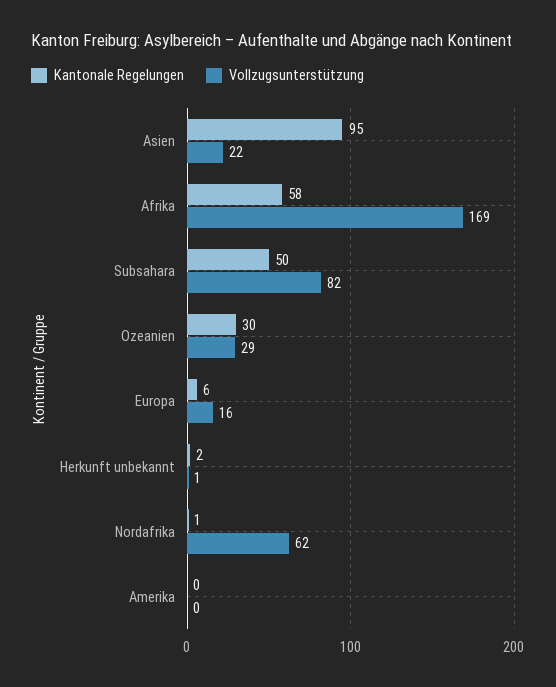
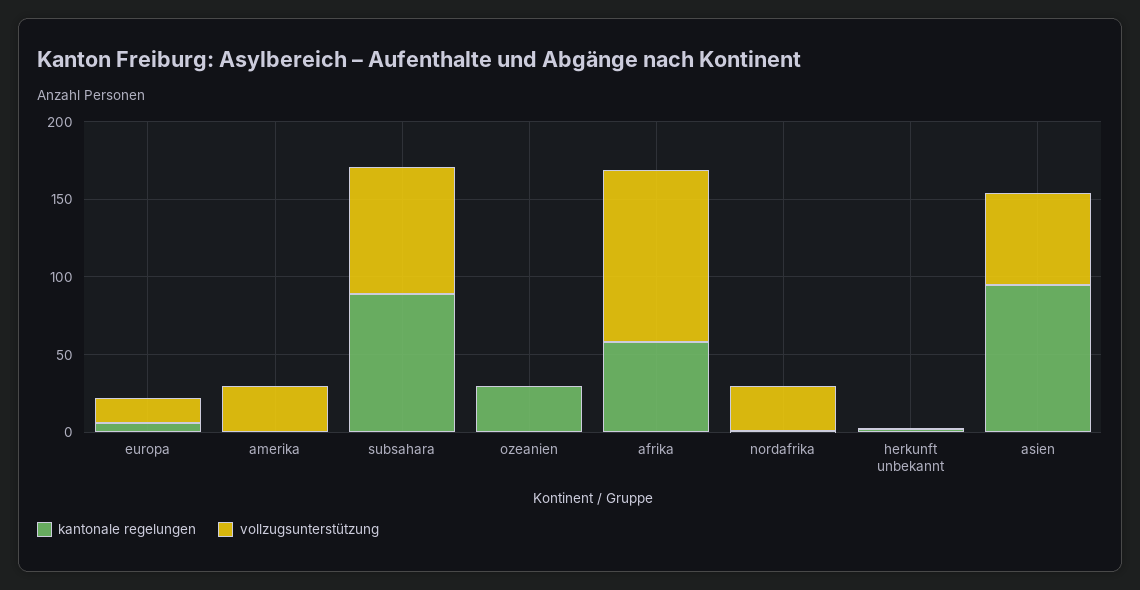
  {
    "Kantonale Regelungen": {
      "Asien": 95,
      "Afrika": 58,
-     "Subsahara": 50,
+     "Subsahara": 90,
      "Ozeanien": 30,
      "Europa": 6,
      "Herkunft unbekannt": 2,
      "Nordafrika": 1,
      "Amerika": 0
    },
    "Vollzugsunterstützung": {
-     "Asien": 22,
+     "Asien": 60,
-     "Afrika": 169,
+     "Afrika": 110,
      "Subsahara": 82,
-     "Ozeanien": 29,
+     "Ozeanien": 0,
      "Europa": 16,
      "Herkunft unbekannt": 1,
-     "Nordafrika": 62,
+     "Nordafrika": 30,
-     "Amerika": 0
+     "Amerika": 30
    }
  }

